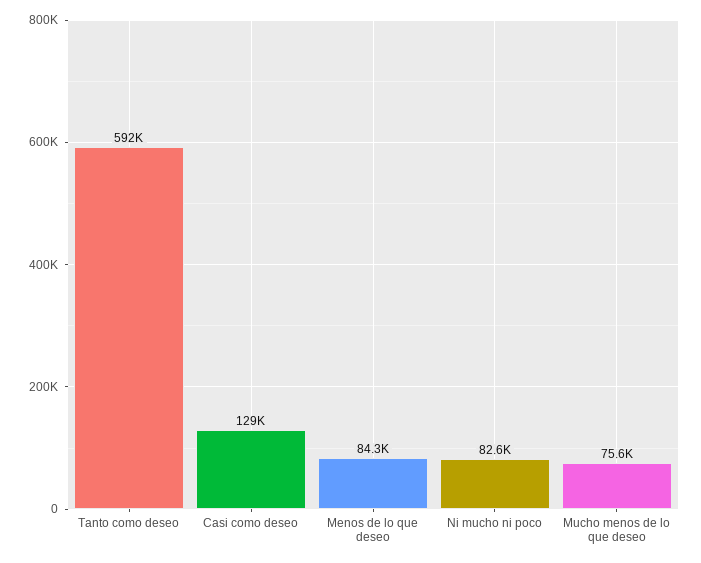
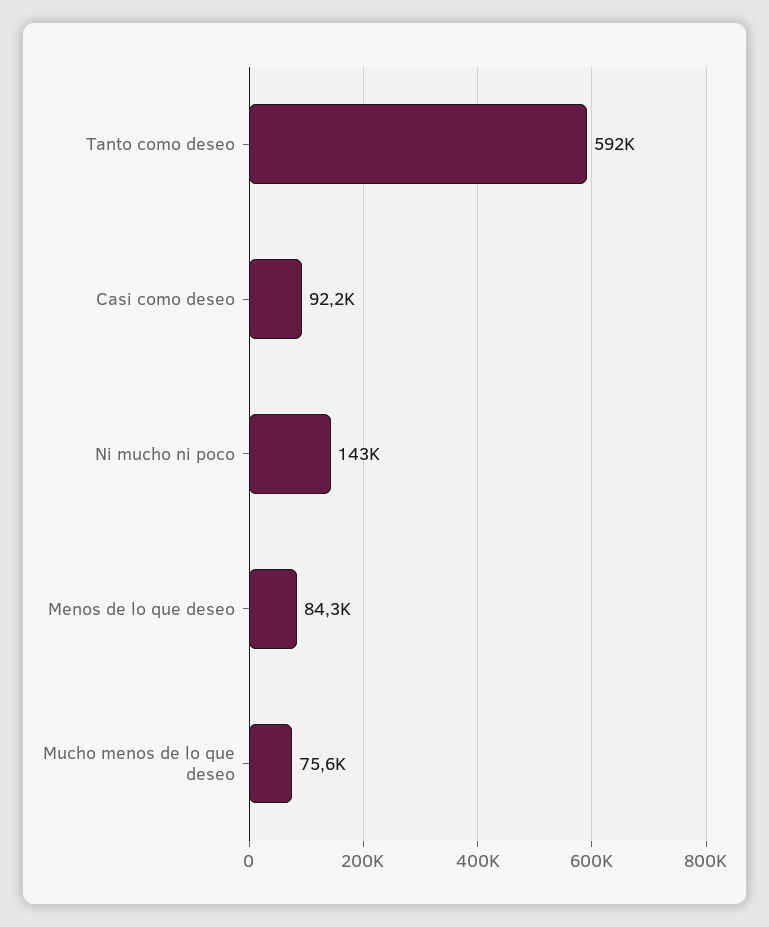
  {
    "Tanto como deseo": 592000,
-   "Casi como deseo": 129000,
+   "Casi como deseo": 92200,
    "Menos de lo que deseo": 84300,
-   "Ni mucho ni poco": 82600,
+   "Ni mucho ni poco": 143000,
    "Mucho menos de lo que deseo": 75600
  }

